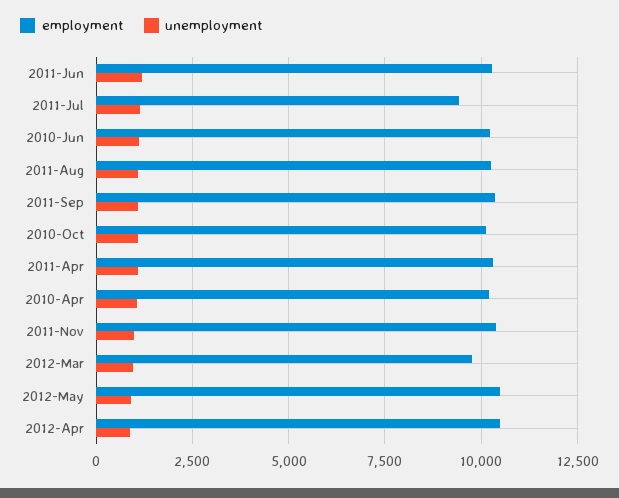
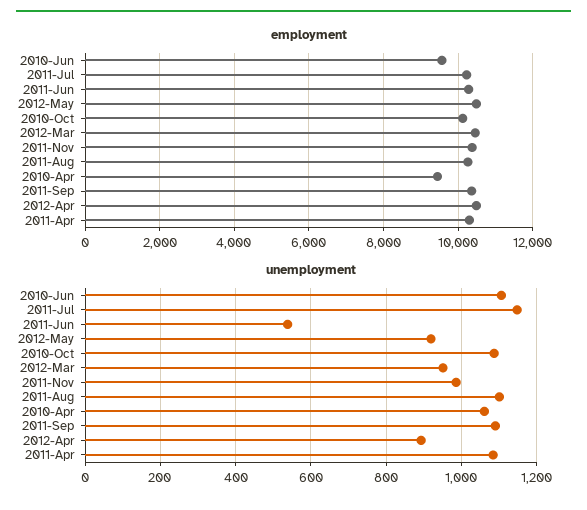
  {
    "employment": {
      "2011-Jun": 10200,
-     "2011-Jul": 9500,
+     "2011-Jul": 10200,
-     "2010-Jun": 10250,
+     "2010-Jun": 9600,
      "2011-Aug": 10200,
      "2011-Sep": 10400,
      "2010-Oct": 10200,
      "2011-Apr": 10400,
-     "2010-Apr": 10250,
+     "2010-Apr": 9400,
      "2011-Nov": 10400,
-     "2012-Mar": 9750,
+     "2012-Mar": 10400,
      "2012-May": 10400,
      "2012-Apr": 10400
    },
    "unemployment": {
-     "2011-Jun": 1250,
+     "2011-Jun": 540,
      "2011-Jul": 1140,
      "2010-Jun": 1100,
      "2011-Aug": 1100,
      "2011-Sep": 1100,
      "2010-Oct": 1080,
      "2011-Apr": 1080,
      "2010-Apr": 1060,
      "2011-Nov": 980,
      "2012-Mar": 960,
      "2012-May": 920,
      "2012-Apr": 900
    }
  }

